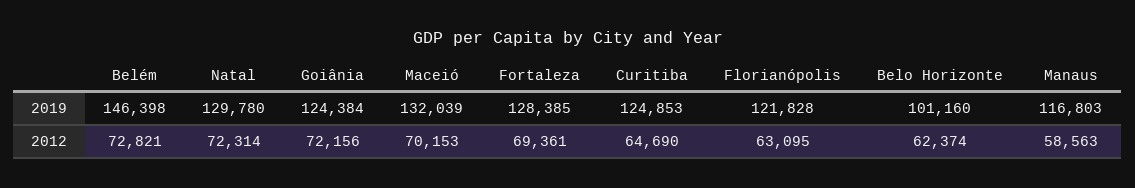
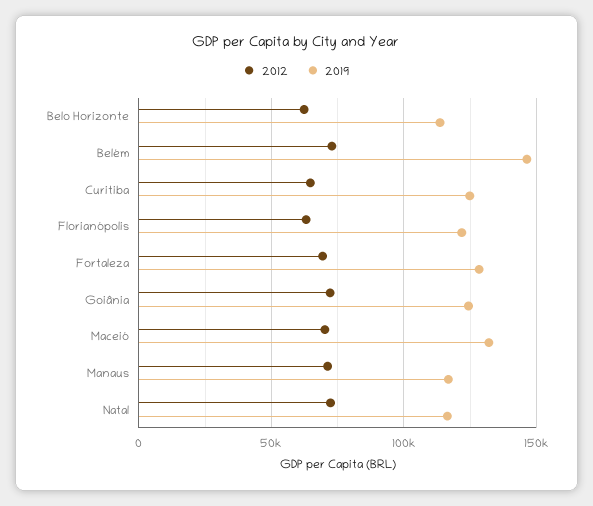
  {
    "2019": {
      "Belém": 146398,
-     "Natal": 129780,
+     "Natal": 115000,
      "Goiânia": 124384,
      "Maceió": 132039,
      "Fortaleza": 128385,
      "Curitiba": 124853,
      "Florianópolis": 121828,
-     "Belo Horizonte": 101160,
+     "Belo Horizonte": 115000,
      "Manaus": 116803
    },
    "2012": {
      "Belém": 72821,
      "Natal": 72314,
      "Goiânia": 72156,
      "Maceió": 70153,
      "Fortaleza": 69361,
      "Curitiba": 64690,
      "Florianópolis": 63095,
      "Belo Horizonte": 62374,
-     "Manaus": 58563
+     "Manaus": 70000
    }
  }

